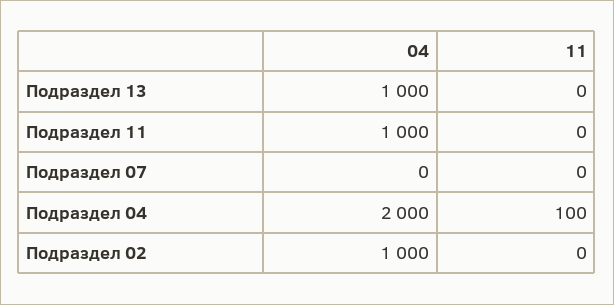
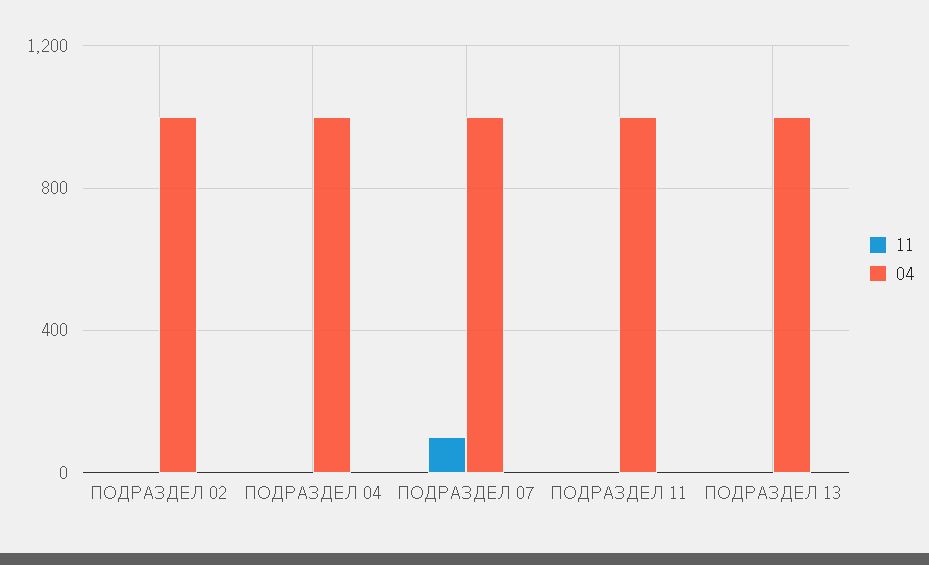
  {
    "04": {
      "Подраздел 13": 1000,
      "Подраздел 11": 1000,
-     "Подраздел 07": 0,
+     "Подраздел 07": 1000,
-     "Подраздел 04": 2000,
+     "Подраздел 04": 1000,
      "Подраздел 02": 1000
    },
    "11": {
      "Подраздел 13": 0,
      "Подраздел 11": 0,
-     "Подраздел 07": 0,
+     "Подраздел 07": 100,
-     "Подраздел 04": 100,
+     "Подраздел 04": 0,
      "Подраздел 02": 0
    }
  }

